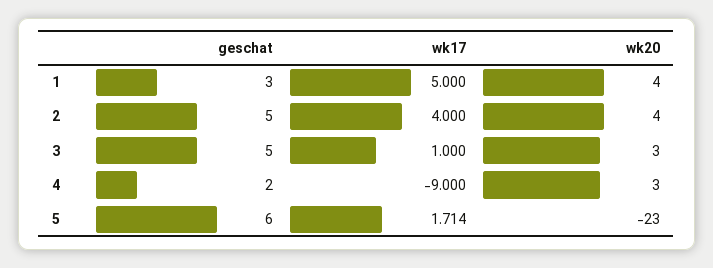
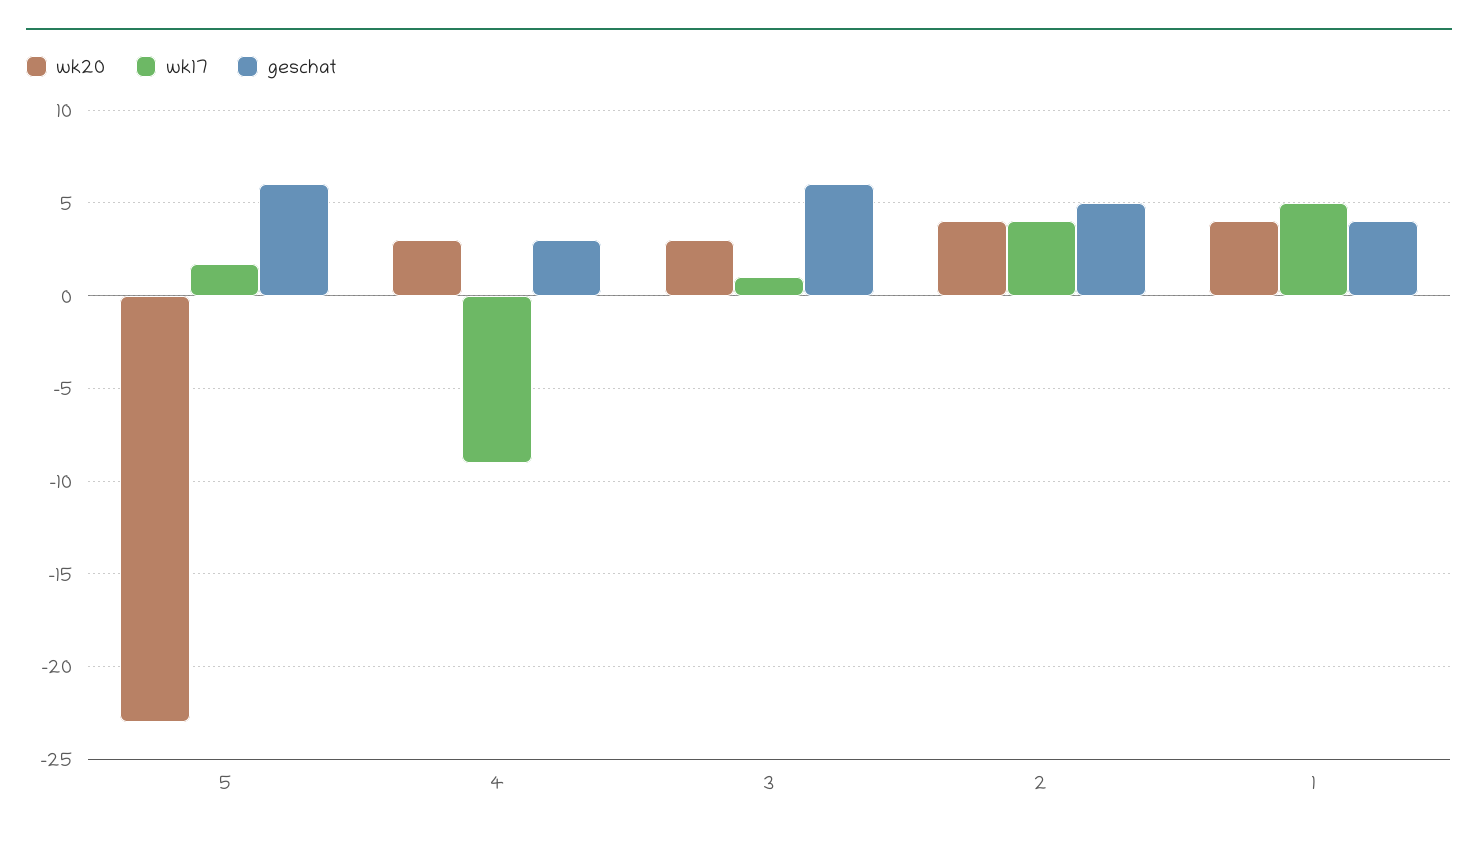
  {
    "geschat": {
-     "1": 3,
+     "1": 4,
      "2": 5,
-     "3": 5,
+     "3": 6,
-     "4": 2,
+     "4": 3,
      "5": 6
    },
    "wk17": {
      "1": 5,
      "2": 4,
      "3": 1,
      "4": -9,
      "5": 1.714
    },
    "wk20": {
      "1": 4,
      "2": 4,
      "3": 3,
      "4": 3,
      "5": -23
    }
  }

